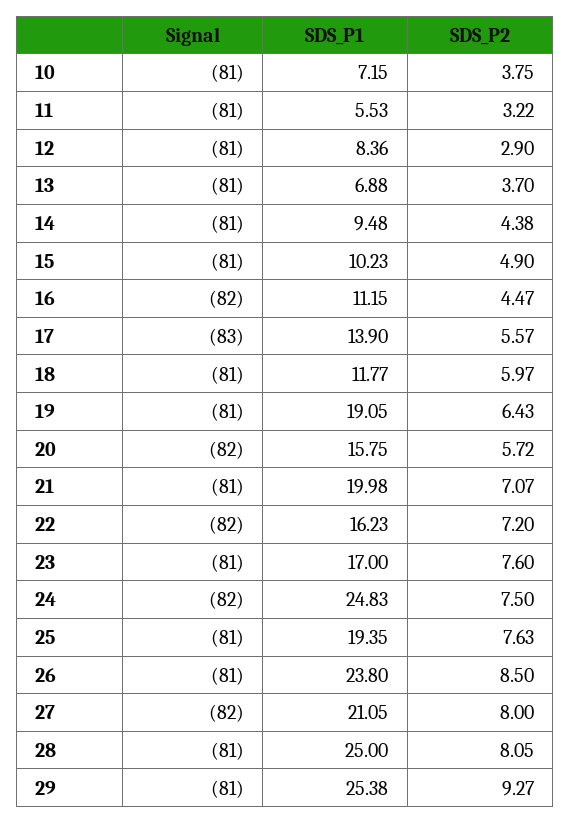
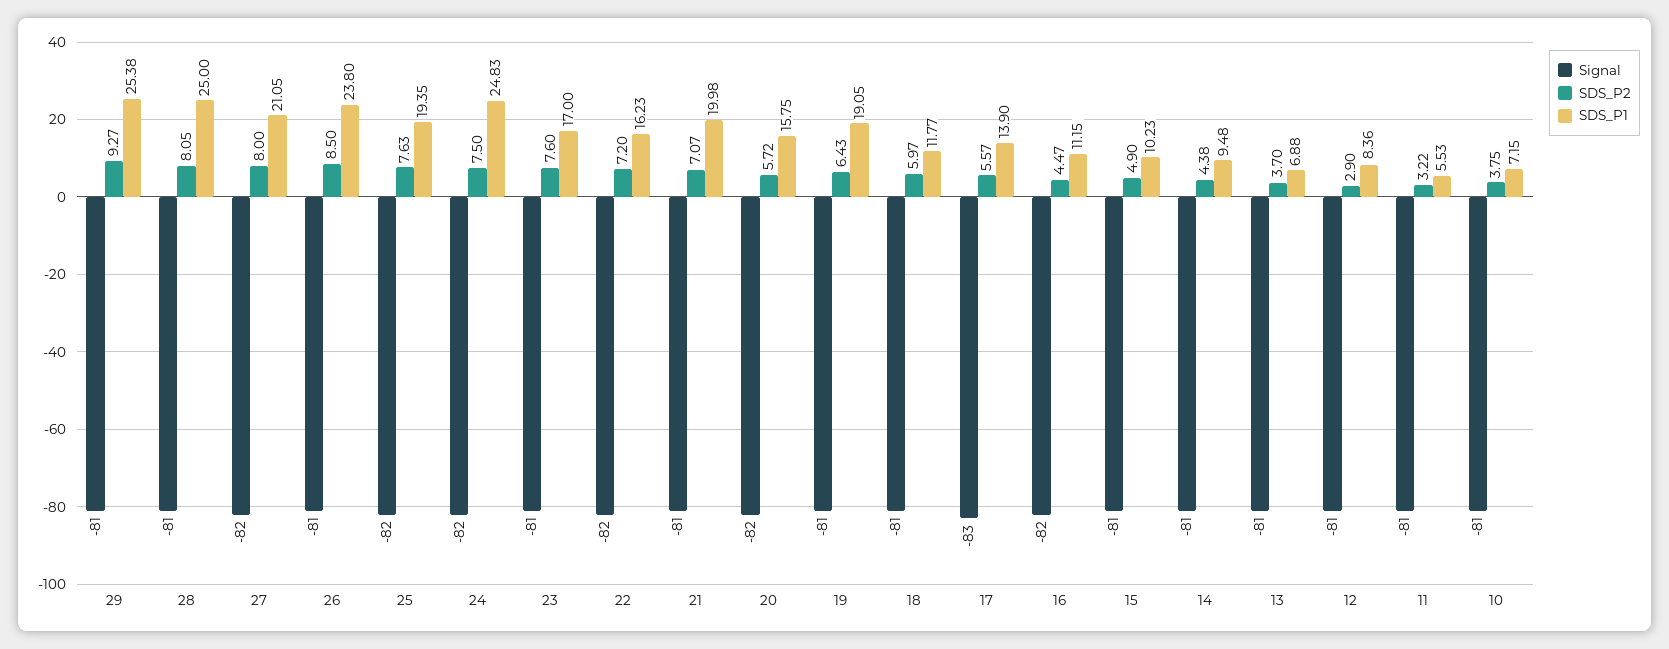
  {
    "Signal": {
      "10": -81,
      "11": -81,
      "12": -81,
      "13": -81,
      "14": -81,
      "15": -81,
      "16": -82,
      "17": -83,
      "18": -81,
      "19": -81,
      "20": -82,
      "21": -81,
      "22": -82,
      "23": -81,
      "24": -82,
-     "25": -81,
+     "25": -82,
      "26": -81,
      "27": -82,
      "28": -81,
      "29": -81
    },
    "SDS_P1": {
      "10": 7.15,
      "11": 5.53,
      "12": 8.36,
      "13": 6.88,
      "14": 9.48,
      "15": 10.23,
      "16": 11.15,
      "17": 13.9,
      "18": 11.77,
      "19": 19.05,
      "20": 15.75,
      "21": 19.98,
      "22": 16.23,
      "23": 17,
      "24": 24.83,
      "25": 19.35,
      "26": 23.8,
      "27": 21.05,
      "28": 25,
      "29": 25.38
    },
    "SDS_P2": {
      "10": 3.75,
      "11": 3.22,
      "12": 2.9,
      "13": 3.7,
      "14": 4.38,
      "15": 4.9,
      "16": 4.47,
      "17": 5.57,
      "18": 5.97,
      "19": 6.43,
      "20": 5.72,
      "21": 7.07,
      "22": 7.2,
      "23": 7.6,
      "24": 7.5,
      "25": 7.63,
      "26": 8.5,
      "27": 8,
      "28": 8.05,
      "29": 9.27
    }
  }

